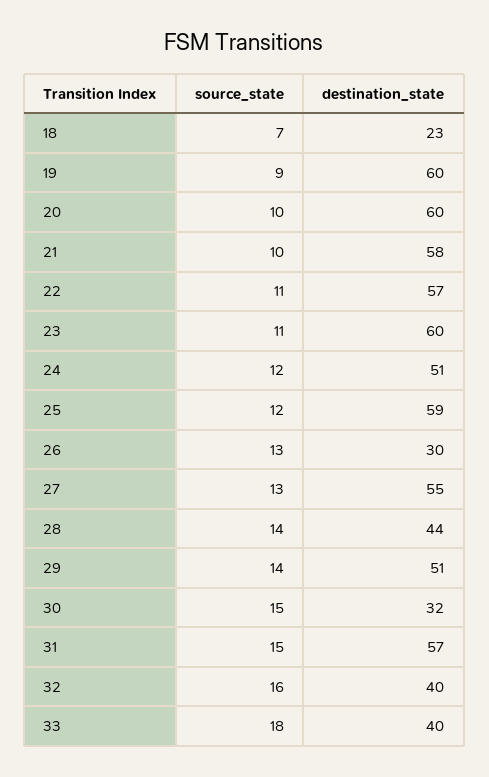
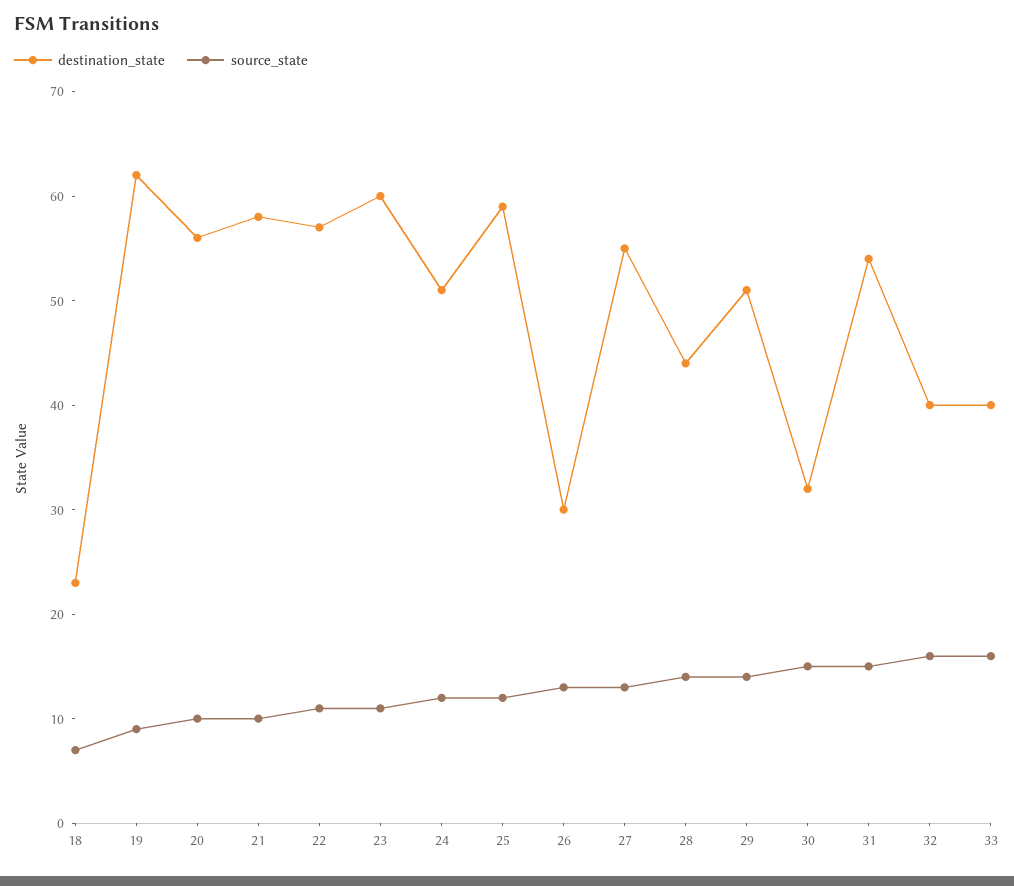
  {
    "source_state": {
      "18": 7,
      "19": 9,
      "20": 10,
      "21": 10,
      "22": 11,
      "23": 11,
      "24": 12,
      "25": 12,
      "26": 13,
      "27": 13,
      "28": 14,
      "29": 14,
      "30": 15,
      "31": 15,
      "32": 16,
-     "33": 18
+     "33": 16
    },
    "destination_state": {
      "18": 23,
-     "19": 60,
+     "19": 62,
-     "20": 60,
+     "20": 56,
      "21": 58,
      "22": 57,
      "23": 60,
      "24": 51,
      "25": 59,
      "26": 30,
      "27": 55,
      "28": 44,
      "29": 51,
      "30": 32,
-     "31": 57,
+     "31": 54,
      "32": 40,
      "33": 40
    }
  }

